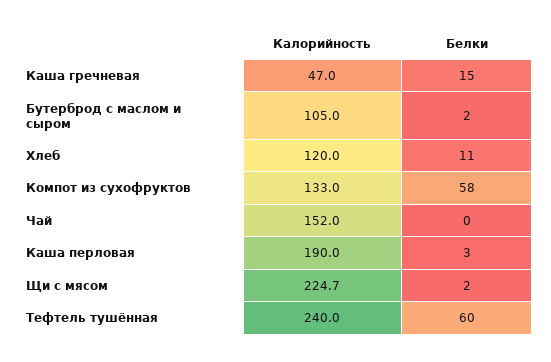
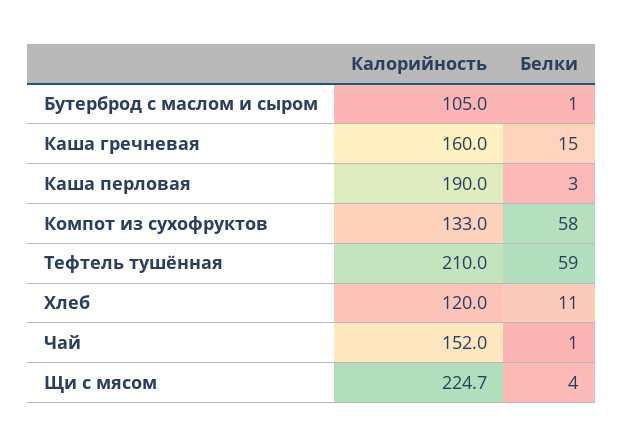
  {
    "Калорийность": {
-     "Каша гречневая": 47,
+     "Каша гречневая": 160,
      "Бутерброд с маслом и сыром": 105,
      "Хлеб": 120,
      "Компот из сухофруктов": 133,
      "Чай": 152,
      "Каша перловая": 190,
      "Щи с мясом": 224.7,
-     "Тефтель тушённая": 240
+     "Тефтель тушённая": 210
    },
    "Белки": {
      "Каша гречневая": 15,
-     "Бутерброд с маслом и сыром": 2,
+     "Бутерброд с маслом и сыром": 1,
      "Хлеб": 11,
      "Компот из сухофруктов": 58,
-     "Чай": 0,
+     "Чай": 1,
      "Каша перловая": 3,
-     "Щи с мясом": 2,
+     "Щи с мясом": 4,
-     "Тефтель тушённая": 60
+     "Тефтель тушённая": 59
    }
  }

